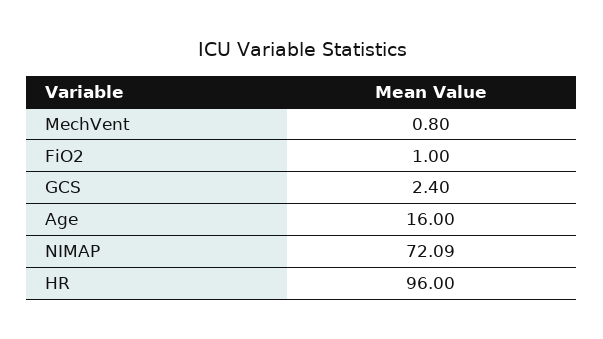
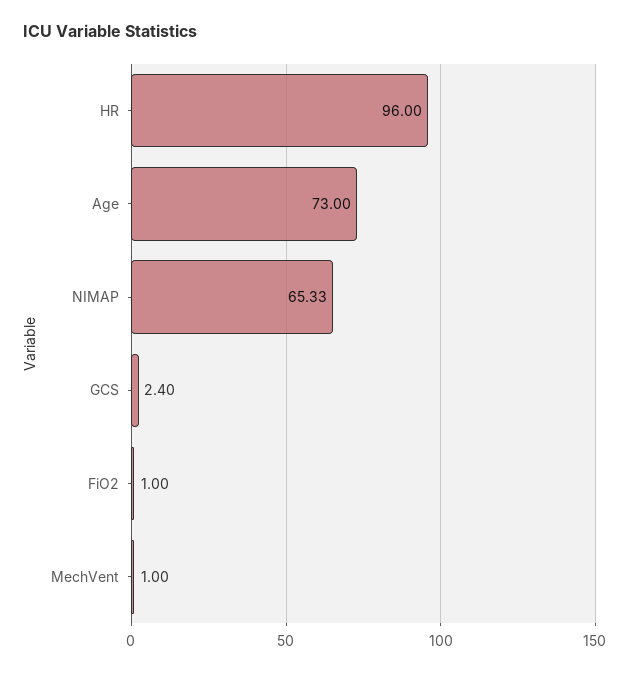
  {
-   "MechVent": 0.8,
+   "MechVent": 1,
    "FiO2": 1,
    "GCS": 2.4,
-   "Age": 16,
+   "Age": 73,
-   "NIMAP": 72.09,
+   "NIMAP": 65.33,
    "HR": 96
  }

